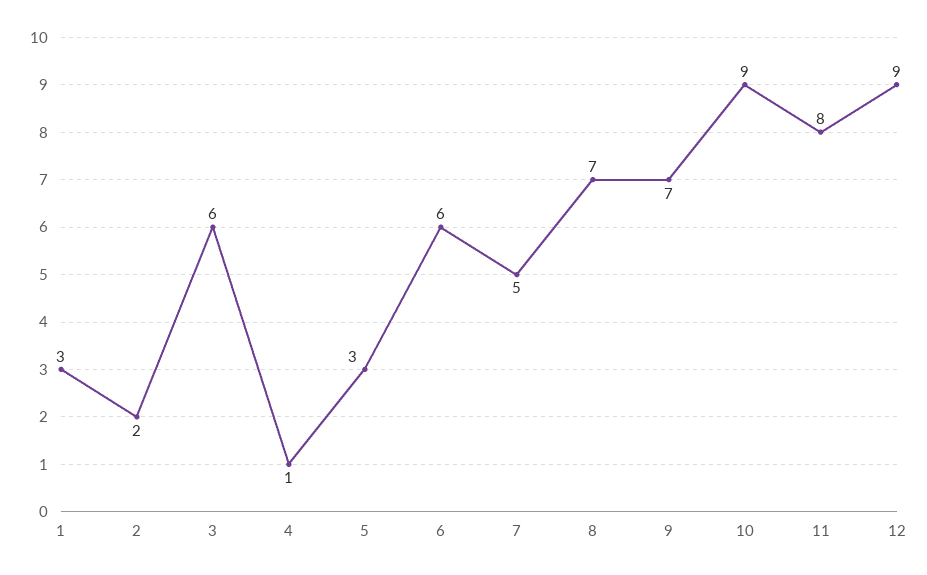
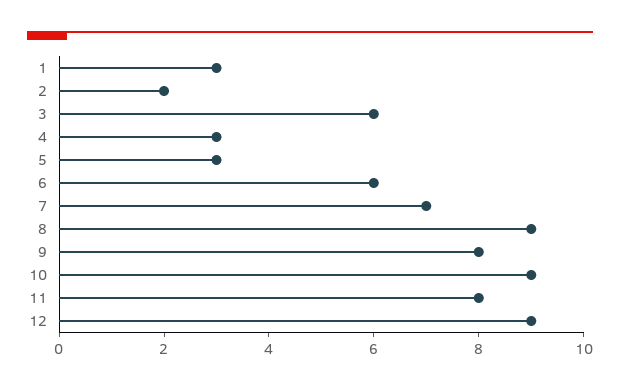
  {
    "1": 3,
    "2": 2,
    "3": 6,
-   "4": 1,
+   "4": 3,
    "5": 3,
    "6": 6,
-   "7": 5,
+   "7": 7,
-   "8": 7,
+   "8": 9,
-   "9": 7,
+   "9": 8,
    "10": 9,
    "11": 8,
    "12": 9
  }

